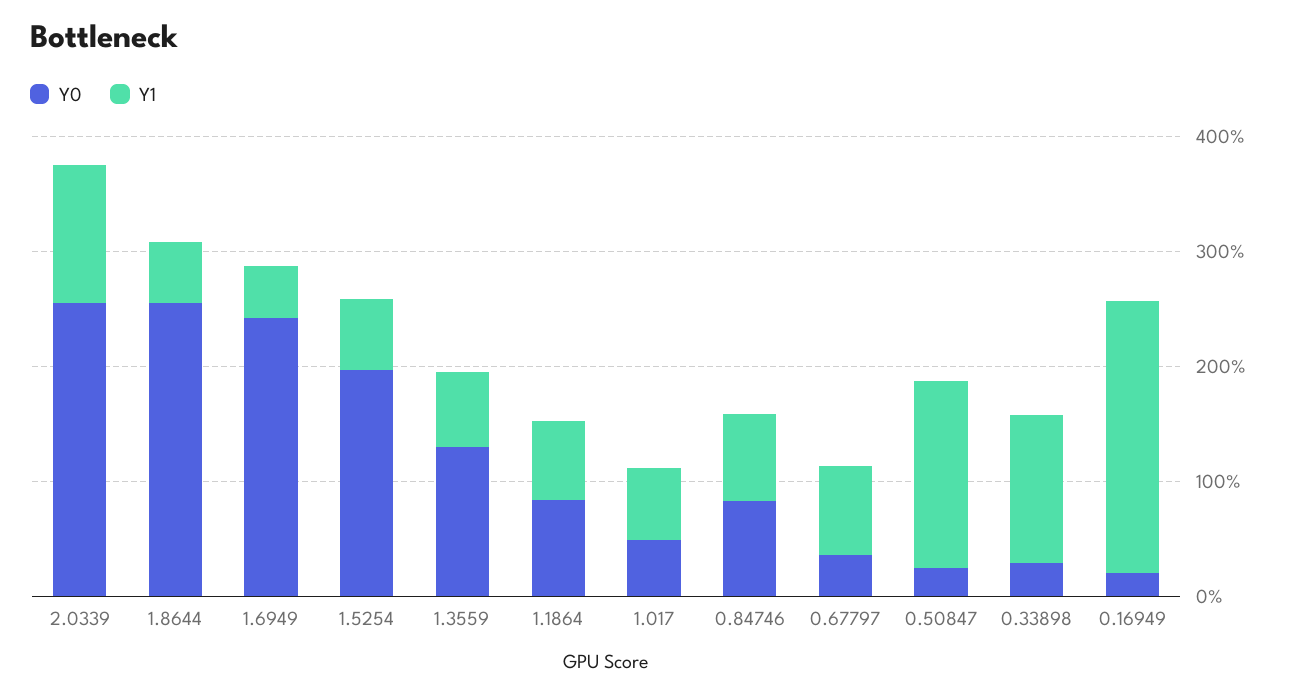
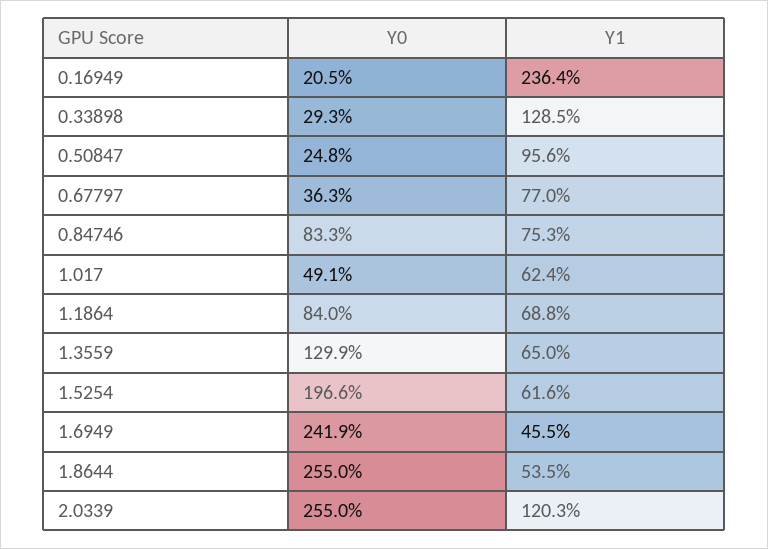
  {
    "Y0": {
      "2.0339": 255,
      "1.8644": 255,
      "1.6949": 241.9,
      "1.5254": 196.6,
      "1.3559": 129.9,
      "1.1864": 84,
      "1.017": 49.1,
      "0.84746": 83.3,
      "0.67797": 36.3,
      "0.50847": 24.8,
      "0.33898": 29.3,
      "0.16949": 20.5
    },
    "Y1": {
      "2.0339": 120.3,
      "1.8644": 53.5,
      "1.6949": 45.5,
      "1.5254": 61.6,
      "1.3559": 65,
      "1.1864": 68.8,
      "1.017": 62.4,
      "0.84746": 75.3,
      "0.67797": 77,
-     "0.50847": 160,
+     "0.50847": 95.6,
      "0.33898": 128.5,
      "0.16949": 236.4
    }
  }

